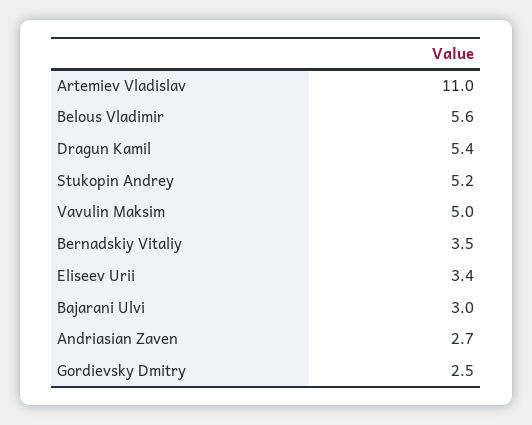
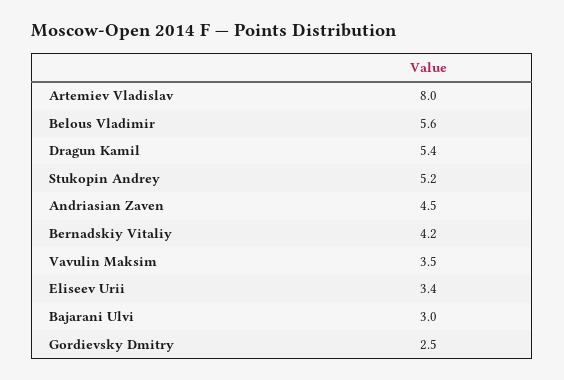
  {
-   "Artemiev Vladislav": 11,
+   "Artemiev Vladislav": 8,
    "Belous Vladimir": 5.6,
    "Dragun Kamil": 5.4,
    "Stukopin Andrey": 5.2,
-   "Vavulin Maksim": 5,
+   "Vavulin Maksim": 3.5,
-   "Bernadskiy Vitaliy": 3.5,
+   "Bernadskiy Vitaliy": 4.2,
    "Eliseev Urii": 3.4,
    "Bajarani Ulvi": 3,
-   "Andriasian Zaven": 2.7,
+   "Andriasian Zaven": 4.5,
    "Gordievsky Dmitry": 2.5
  }

